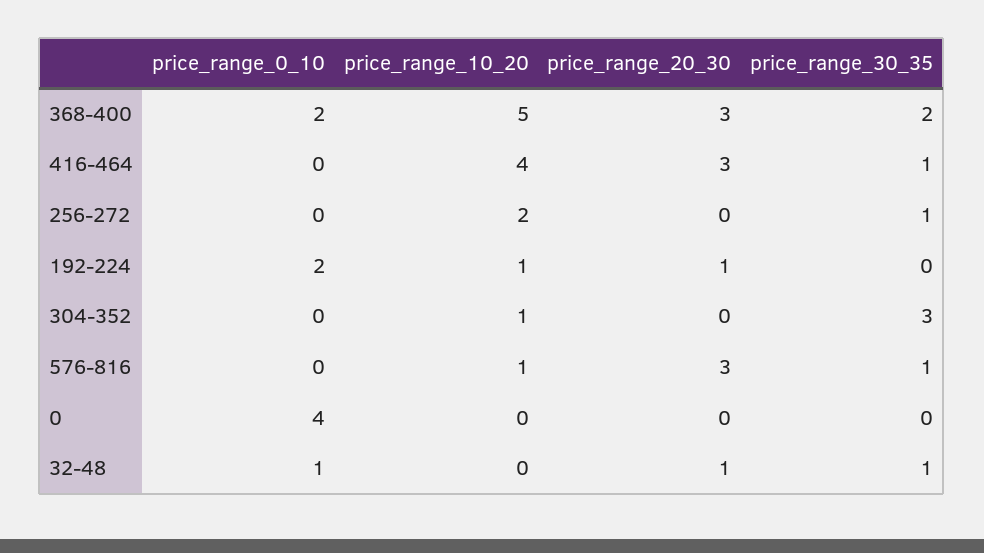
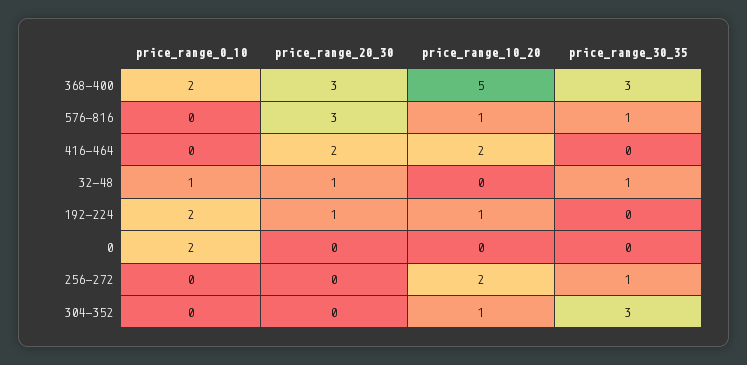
  {
    "price_range_0_10": {
      "368-400": 2,
      "416-464": 0,
      "256-272": 0,
      "192-224": 2,
      "304-352": 0,
      "576-816": 0,
-     "0": 4,
+     "0": 2,
      "32-48": 1
    },
    "price_range_10_20": {
      "368-400": 5,
-     "416-464": 4,
+     "416-464": 2,
      "256-272": 2,
      "192-224": 1,
      "304-352": 1,
      "576-816": 1,
      "0": 0,
      "32-48": 0
    },
    "price_range_20_30": {
      "368-400": 3,
-     "416-464": 3,
+     "416-464": 2,
      "256-272": 0,
      "192-224": 1,
      "304-352": 0,
      "576-816": 3,
      "0": 0,
      "32-48": 1
    },
    "price_range_30_35": {
-     "368-400": 2,
+     "368-400": 3,
-     "416-464": 1,
+     "416-464": 0,
      "256-272": 1,
      "192-224": 0,
      "304-352": 3,
      "576-816": 1,
      "0": 0,
      "32-48": 1
    }
  }

